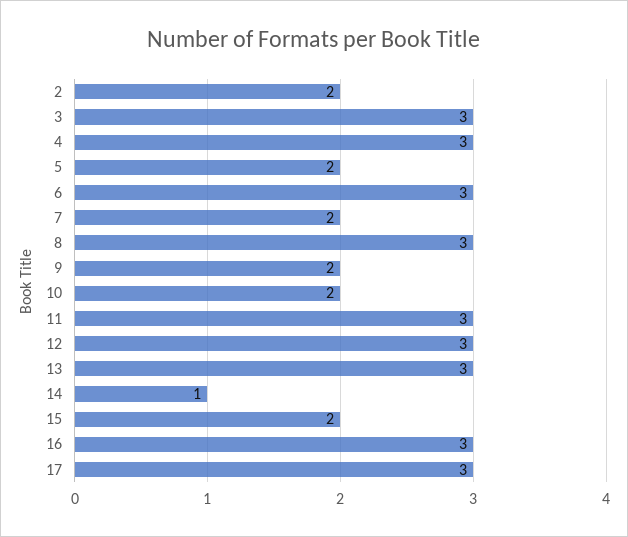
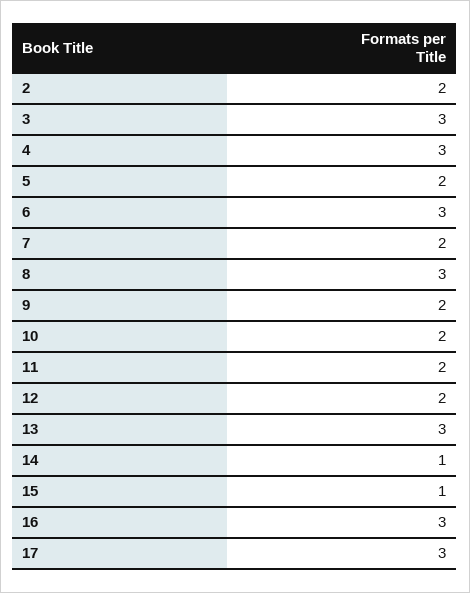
  {
    "2": 2,
    "3": 3,
    "4": 3,
    "5": 2,
    "6": 3,
    "7": 2,
    "8": 3,
    "9": 2,
    "10": 2,
-   "11": 3,
+   "11": 2,
-   "12": 3,
+   "12": 2,
    "13": 3,
    "14": 1,
-   "15": 2,
+   "15": 1,
    "16": 3,
    "17": 3
  }

